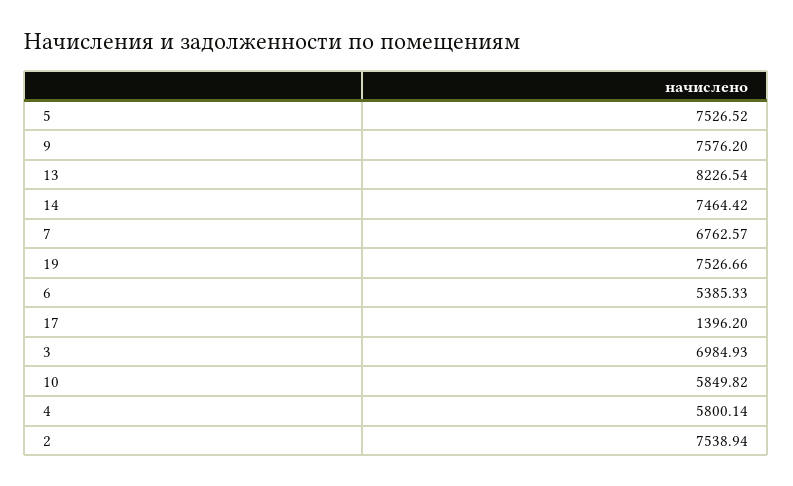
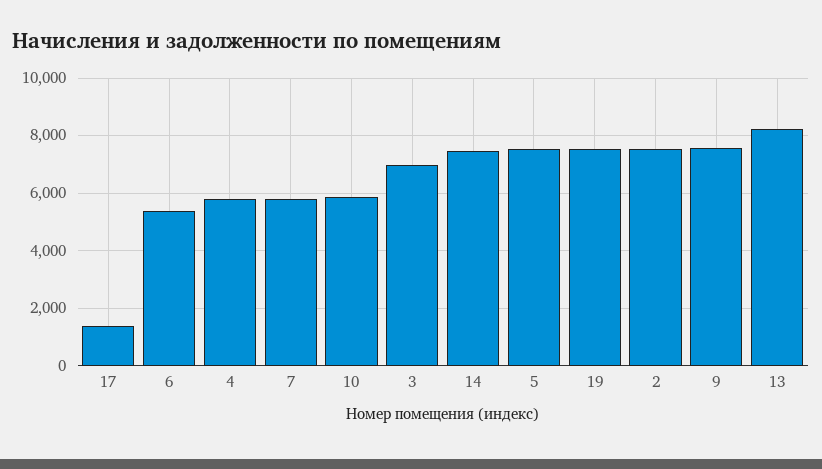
  {
    "5": 7526.52,
    "9": 7576.2,
    "13": 8226.54,
    "14": 7464.42,
-   "7": 6762.57,
+   "7": 5750,
    "19": 7526.66,
    "6": 5385.33,
    "17": 1396.2,
    "3": 6984.93,
    "10": 5849.82,
    "4": 5800.14,
    "2": 7538.94
  }

